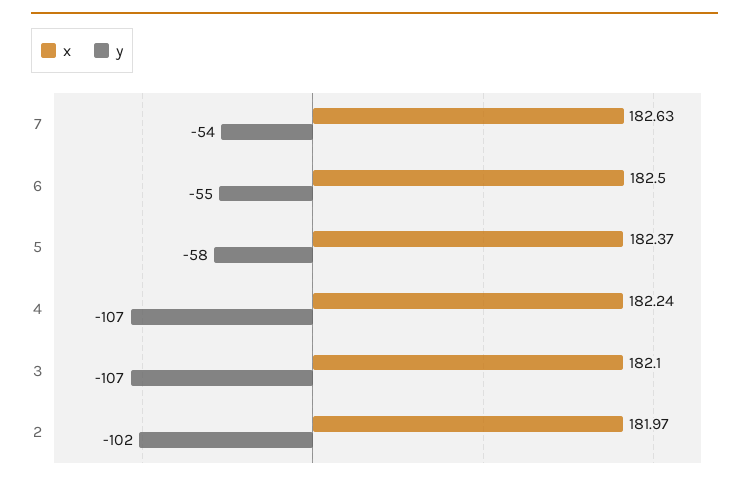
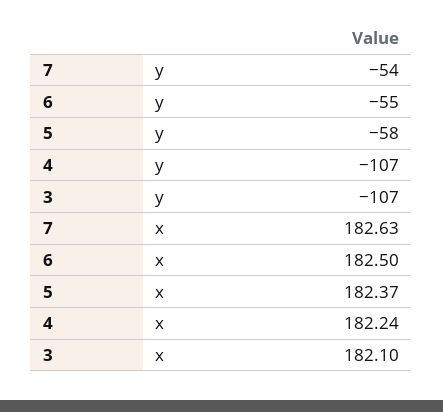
  {
    "x": {
      "7": 182.63,
      "6": 182.5,
      "5": 182.37,
      "4": 182.24,
-     "3": 182.1,
+     "3": 182.1
-     "2": 181.97
    },
    "y": {
      "7": -54,
      "6": -55,
      "5": -58,
      "4": -107,
-     "3": -107,
+     "3": -107
-     "2": -102
    }
  }

